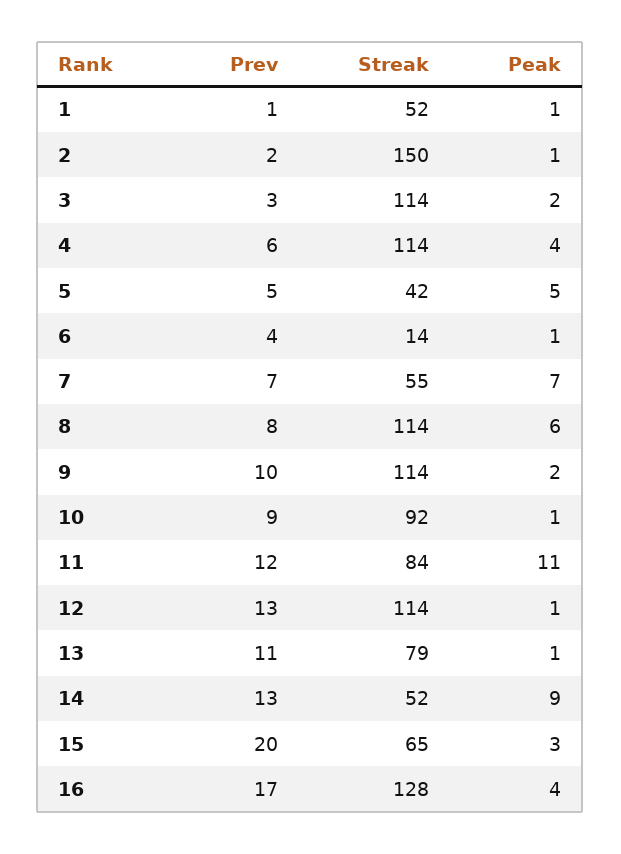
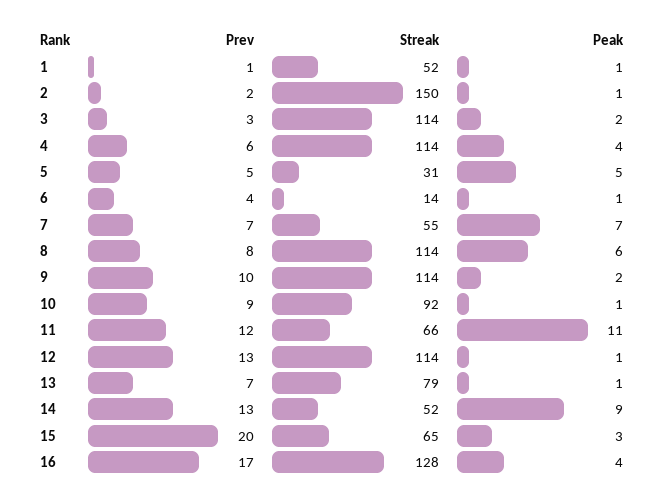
  {
    "Prev": {
      "1": 1,
      "2": 2,
      "3": 3,
      "4": 6,
      "5": 5,
      "6": 4,
      "7": 7,
      "8": 8,
      "9": 10,
      "10": 9,
      "11": 12,
      "12": 13,
-     "13": 11,
+     "13": 7,
      "14": 13,
      "15": 20,
      "16": 17
    },
    "Streak": {
      "1": 52,
      "2": 150,
      "3": 114,
      "4": 114,
-     "5": 42,
+     "5": 31,
      "6": 14,
      "7": 55,
      "8": 114,
      "9": 114,
      "10": 92,
-     "11": 84,
+     "11": 66,
      "12": 114,
      "13": 79,
      "14": 52,
      "15": 65,
      "16": 128
    },
    "Peak": {
      "1": 1,
      "2": 1,
      "3": 2,
      "4": 4,
      "5": 5,
      "6": 1,
      "7": 7,
      "8": 6,
      "9": 2,
      "10": 1,
      "11": 11,
      "12": 1,
      "13": 1,
      "14": 9,
      "15": 3,
      "16": 4
    }
  }

